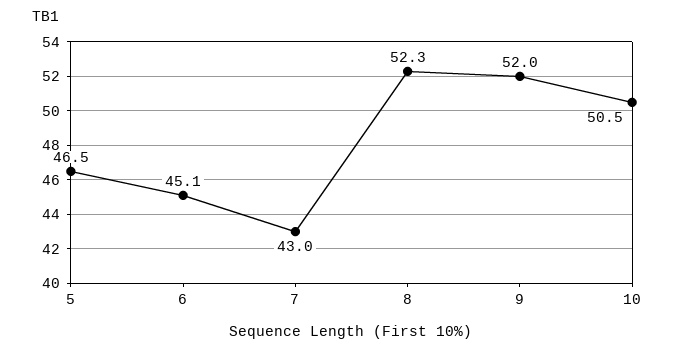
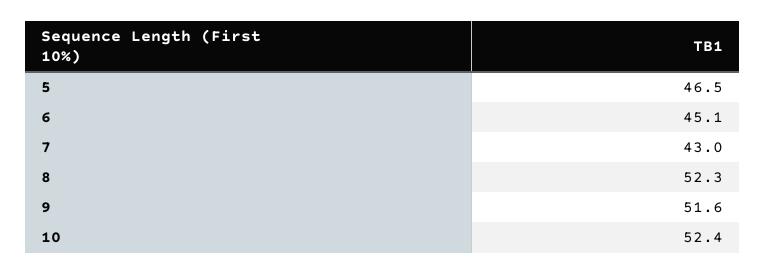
  {
    "5": 46.5,
    "6": 45.1,
    "7": 43,
    "8": 52.3,
-   "9": 52,
+   "9": 51.6,
-   "10": 50.5
+   "10": 52.4
  }

